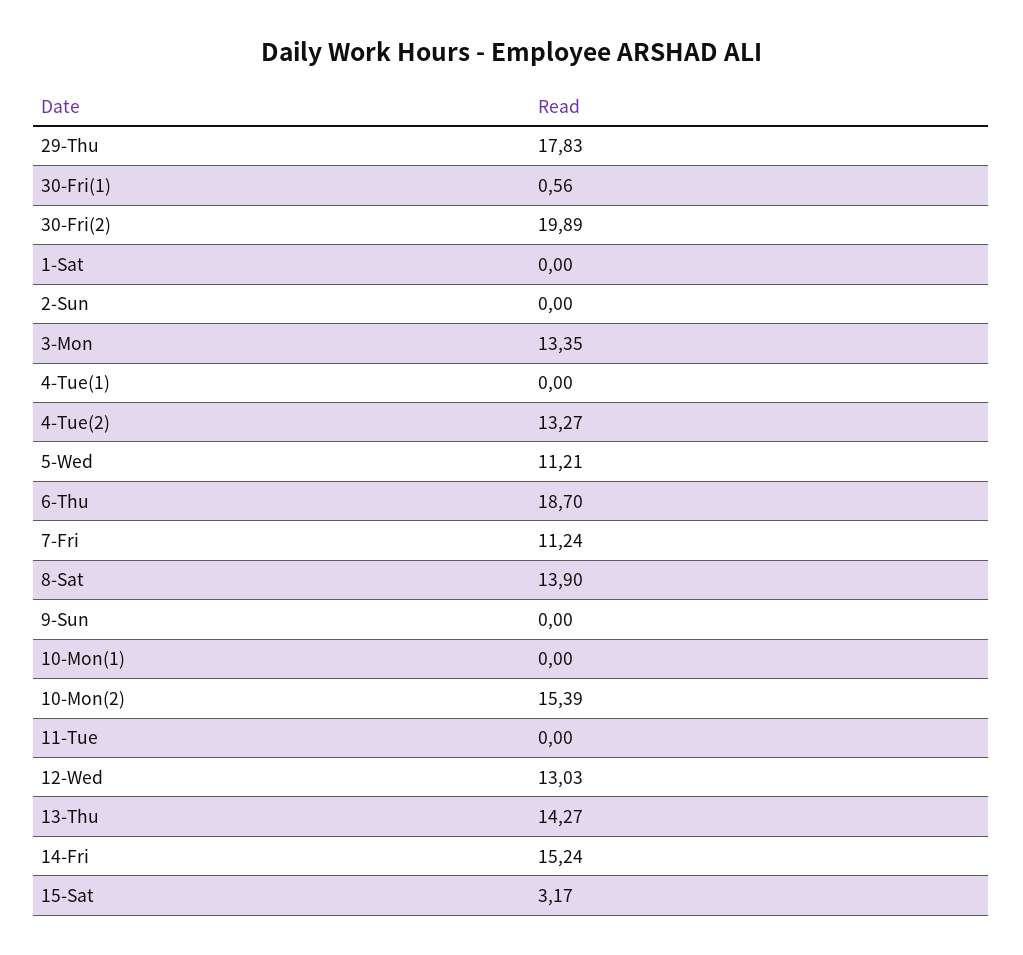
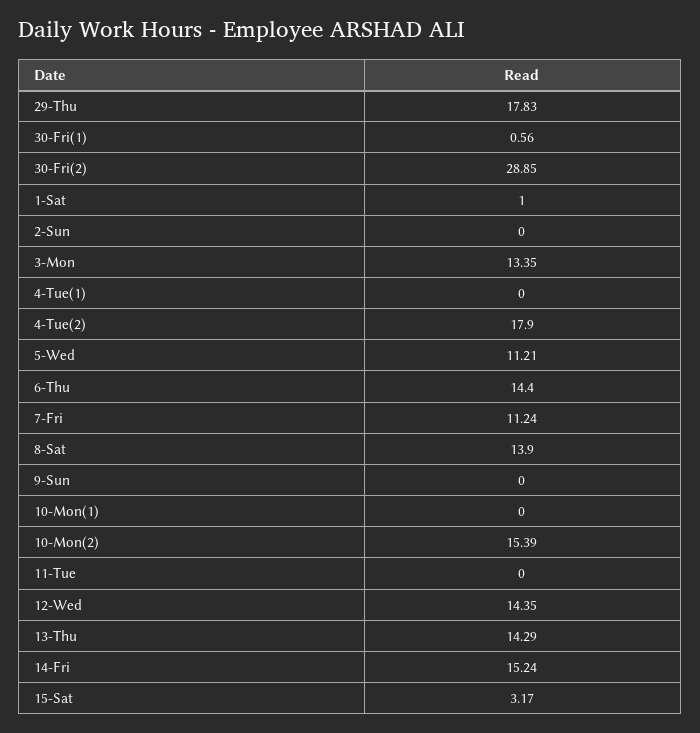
  {
    "29-Thu": 17.83,
    "30-Fri(1)": 0.56,
-   "30-Fri(2)": 19.89,
+   "30-Fri(2)": 28.85,
-   "1-Sat": 0,
+   "1-Sat": 1,
    "2-Sun": 0,
    "3-Mon": 13.35,
    "4-Tue(1)": 0,
-   "4-Tue(2)": 13.27,
+   "4-Tue(2)": 17.9,
    "5-Wed": 11.21,
-   "6-Thu": 18.7,
+   "6-Thu": 14.4,
    "7-Fri": 11.24,
    "8-Sat": 13.9,
    "9-Sun": 0,
    "10-Mon(1)": 0,
    "10-Mon(2)": 15.39,
    "11-Tue": 0,
-   "12-Wed": 13.03,
+   "12-Wed": 14.35,
-   "13-Thu": 14.27,
+   "13-Thu": 14.29,
    "14-Fri": 15.24,
    "15-Sat": 3.17
  }

